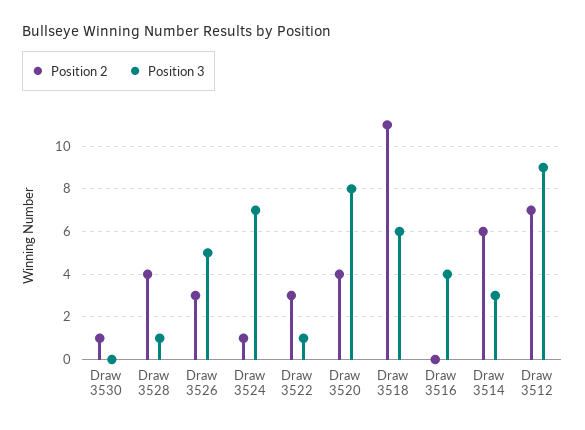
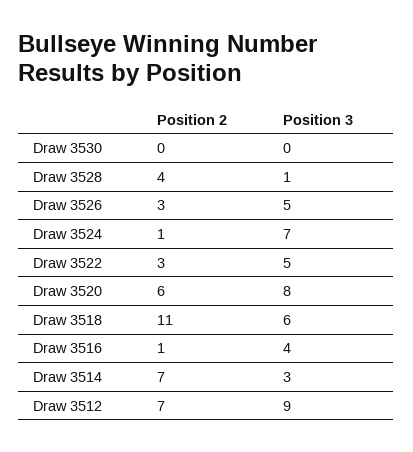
  {
    "Position 2": {
-     "Draw 3530": 1,
+     "Draw 3530": 0,
      "Draw 3528": 4,
      "Draw 3526": 3,
      "Draw 3524": 1,
      "Draw 3522": 3,
-     "Draw 3520": 4,
+     "Draw 3520": 6,
      "Draw 3518": 11,
-     "Draw 3516": 0,
+     "Draw 3516": 1,
-     "Draw 3514": 6,
+     "Draw 3514": 7,
      "Draw 3512": 7
    },
    "Position 3": {
      "Draw 3530": 0,
      "Draw 3528": 1,
      "Draw 3526": 5,
      "Draw 3524": 7,
-     "Draw 3522": 1,
+     "Draw 3522": 5,
      "Draw 3520": 8,
      "Draw 3518": 6,
      "Draw 3516": 4,
      "Draw 3514": 3,
      "Draw 3512": 9
    }
  }

